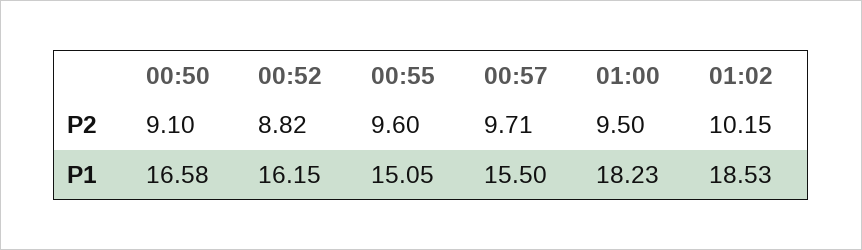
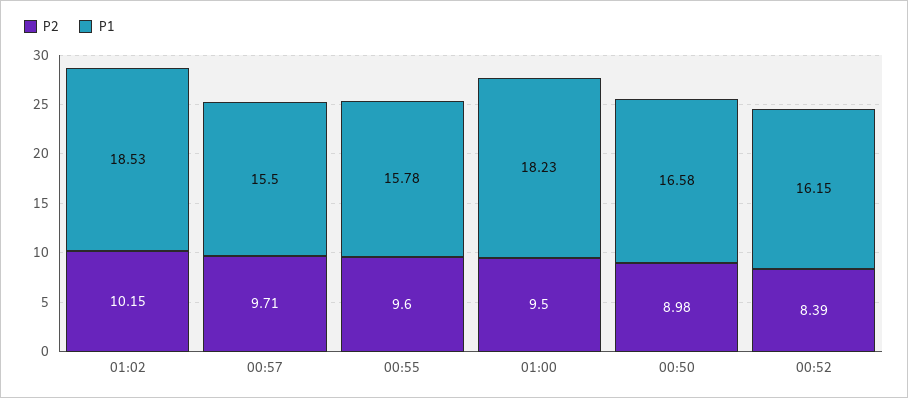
  {
    "P2": {
-     "00:50": 9.1,
+     "00:50": 8.98,
-     "00:52": 8.82,
+     "00:52": 8.39,
      "00:55": 9.6,
      "00:57": 9.71,
      "01:00": 9.5,
      "01:02": 10.15
    },
    "P1": {
      "00:50": 16.58,
      "00:52": 16.15,
-     "00:55": 15.05,
+     "00:55": 15.78,
      "00:57": 15.5,
      "01:00": 18.23,
      "01:02": 18.53
    }
  }

